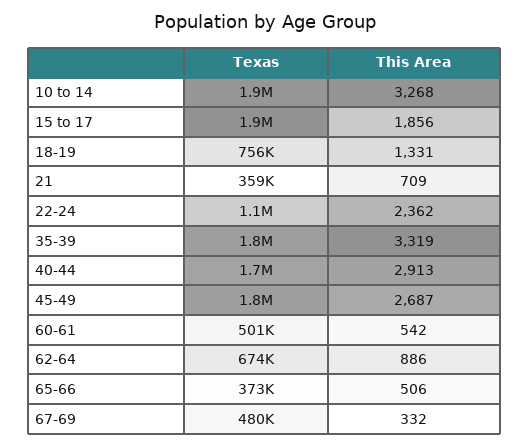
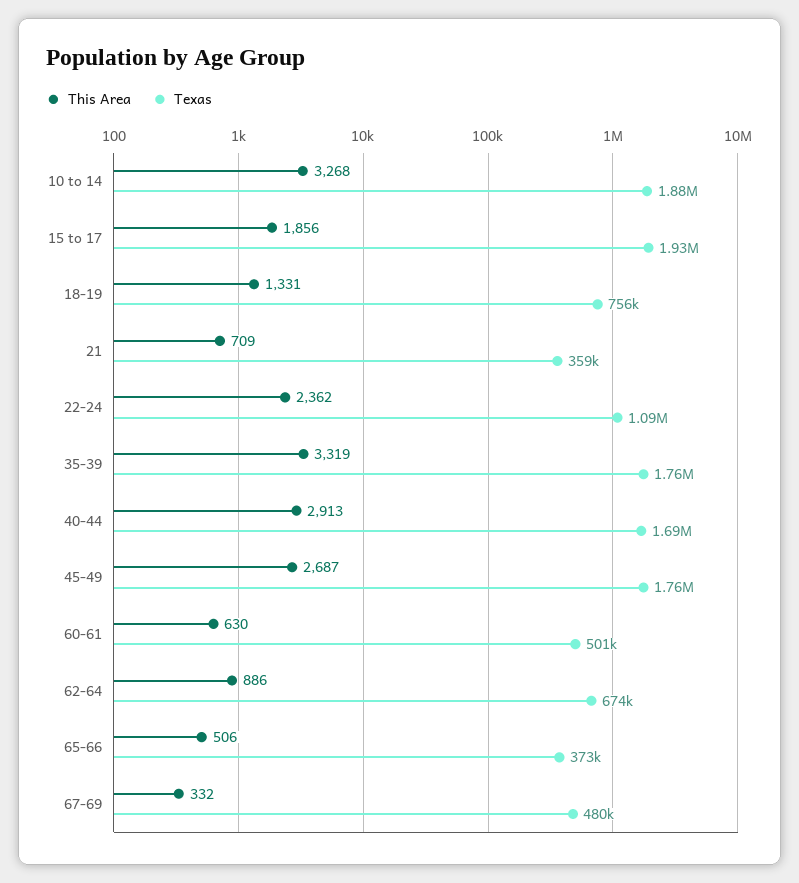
  {
    "Texas": {
      "10 to 14": 1880000,
      "15 to 17": 1930000,
      "18-19": 756000,
      "21": 359000,
      "22-24": 1090000,
      "35-39": 1760000,
      "40-44": 1690000,
      "45-49": 1760000,
      "60-61": 501000,
      "62-64": 674000,
      "65-66": 373000,
      "67-69": 480000
    },
    "This Area": {
      "10 to 14": 3268,
      "15 to 17": 1856,
      "18-19": 1331,
      "21": 709,
      "22-24": 2362,
      "35-39": 3319,
      "40-44": 2913,
      "45-49": 2687,
-     "60-61": 542,
+     "60-61": 630,
      "62-64": 886,
      "65-66": 506,
      "67-69": 332
    }
  }

